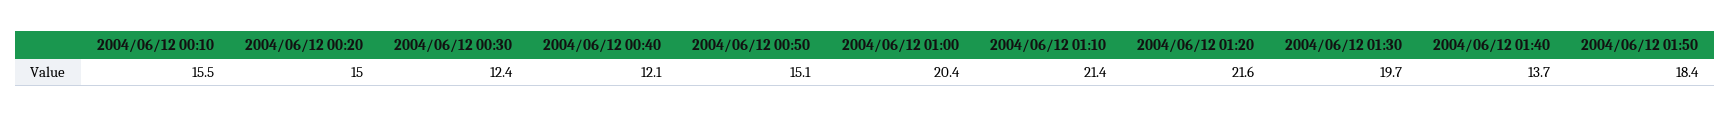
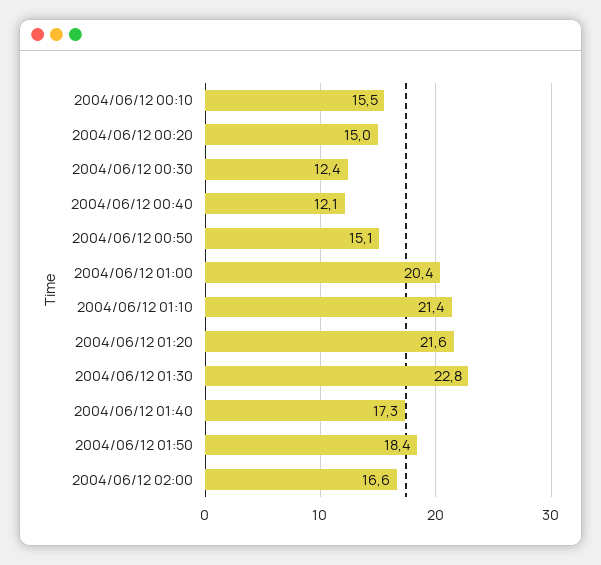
  {
    "2004/06/12 00:10": 15.5,
    "2004/06/12 00:20": 15,
    "2004/06/12 00:30": 12.4,
    "2004/06/12 00:40": 12.1,
    "2004/06/12 00:50": 15.1,
    "2004/06/12 01:00": 20.4,
    "2004/06/12 01:10": 21.4,
    "2004/06/12 01:20": 21.6,
-   "2004/06/12 01:30": 19.7,
+   "2004/06/12 01:30": 22.8,
-   "2004/06/12 01:40": 13.7,
+   "2004/06/12 01:40": 17.3,
-   "2004/06/12 01:50": 18.4
+   "2004/06/12 01:50": 18.4,
+   "2004/06/12 02:00": 16.6
  }

